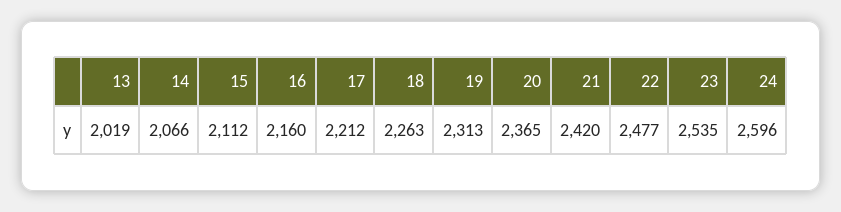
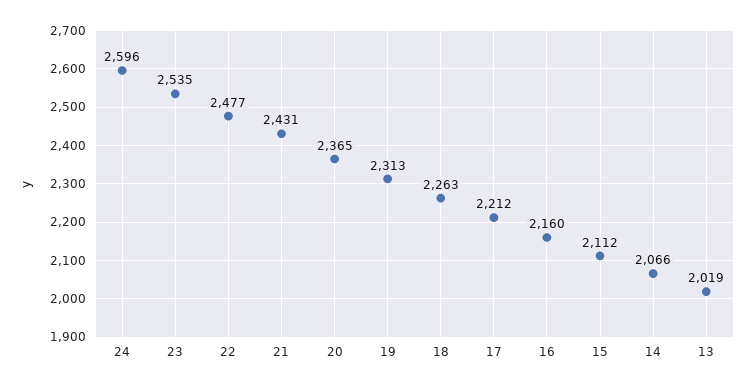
  {
    "13": 2019,
    "14": 2066,
    "15": 2112,
    "16": 2160,
    "17": 2212,
    "18": 2263,
    "19": 2313,
    "20": 2365,
-   "21": 2420,
+   "21": 2431,
    "22": 2477,
    "23": 2535,
    "24": 2596
  }

